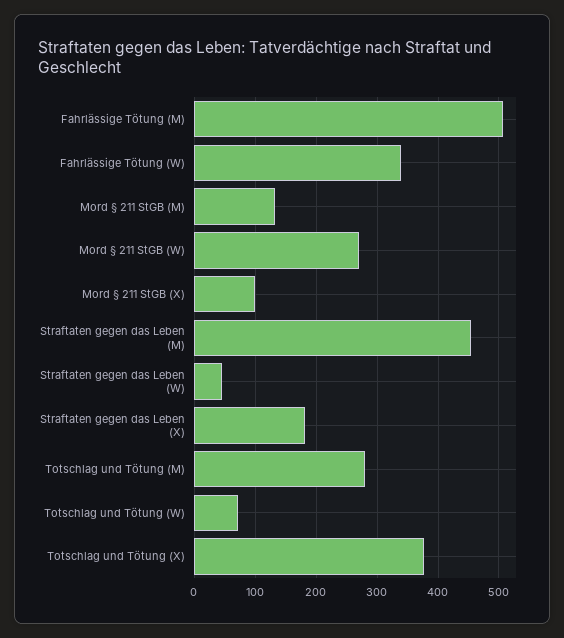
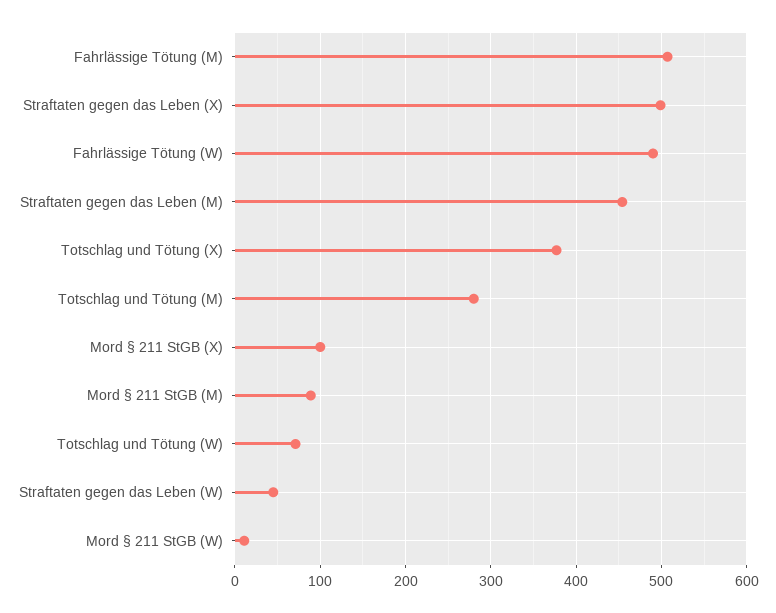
  {
    "Fahrlässige Tötung (M)": 510,
-   "Fahrlässige Tötung (W)": 340,
+   "Fahrlässige Tötung (W)": 490,
-   "Mord § 211 StGB (M)": 130,
+   "Mord § 211 StGB (M)": 90,
-   "Mord § 211 StGB (W)": 270,
+   "Mord § 211 StGB (W)": 10,
    "Mord § 211 StGB (X)": 100,
    "Straftaten gegen das Leben (M)": 450,
    "Straftaten gegen das Leben (W)": 50,
-   "Straftaten gegen das Leben (X)": 180,
+   "Straftaten gegen das Leben (X)": 500,
    "Totschlag und Tötung (M)": 280,
    "Totschlag und Tötung (W)": 70,
    "Totschlag und Tötung (X)": 380
  }

